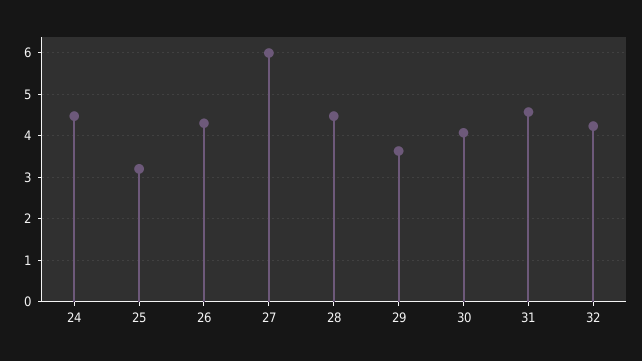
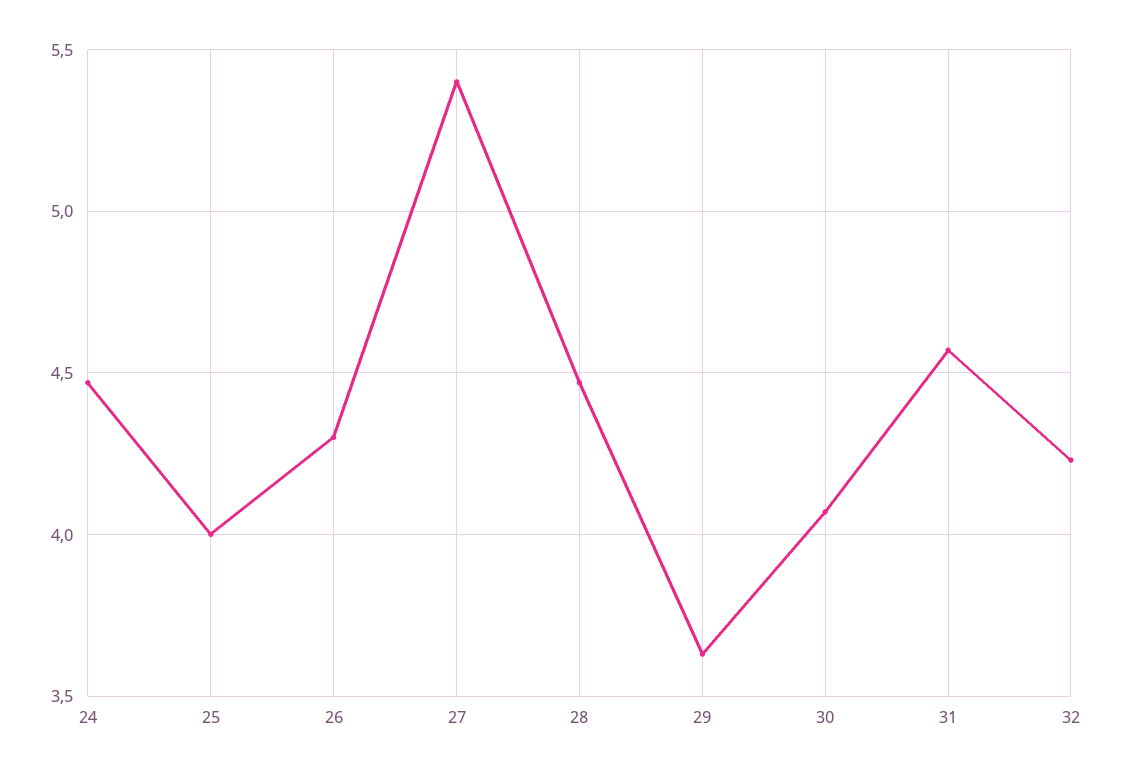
  {
    "24": 4.45,
-   "25": 3.2,
+   "25": 4,
    "26": 4.3,
-   "27": 6,
+   "27": 5.4,
    "28": 4.45,
    "29": 3.65,
    "30": 4.05,
    "31": 4.55,
    "32": 4.25
  }

